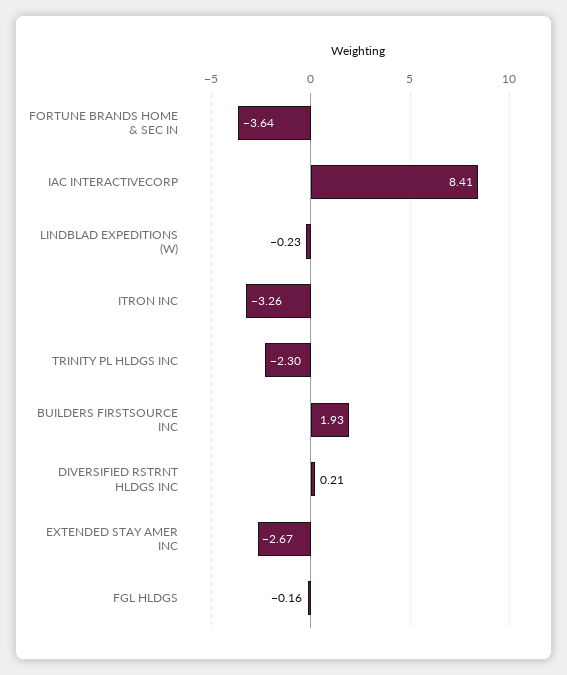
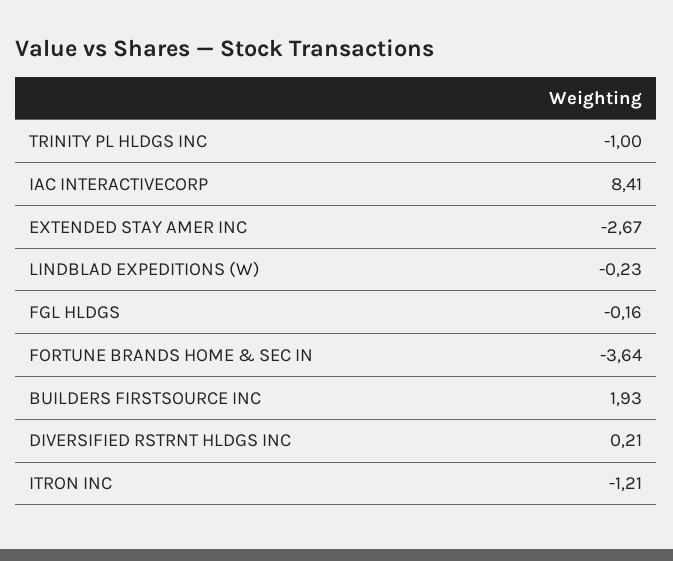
  {
    "FORTUNE BRANDS HOME & SEC IN": -3.64,
    "IAC INTERACTIVECORP": 8.41,
    "LINDBLAD EXPEDITIONS (W)": -0.23,
-   "ITRON INC": -3.26,
+   "ITRON INC": -1.21,
-   "TRINITY PL HLDGS INC": -2.3,
+   "TRINITY PL HLDGS INC": -1,
    "BUILDERS FIRSTSOURCE INC": 1.93,
    "DIVERSIFIED RSTRNT HLDGS INC": 0.21,
    "EXTENDED STAY AMER INC": -2.67,
    "FGL HLDGS": -0.16
  }

